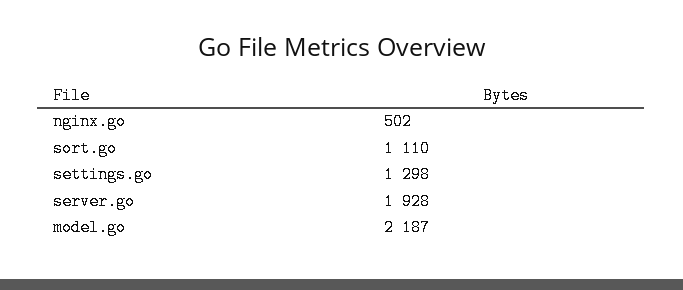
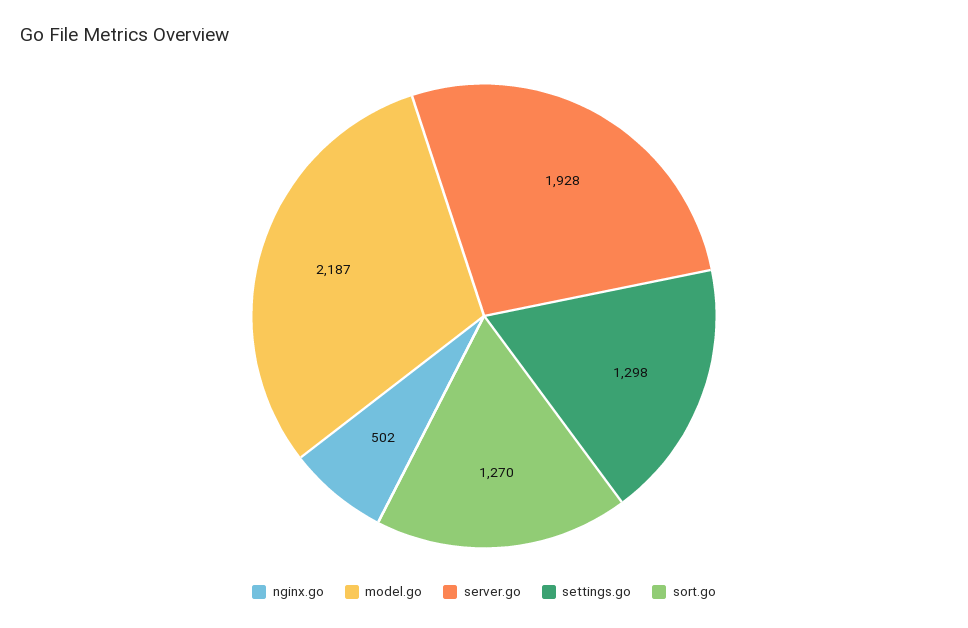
  {
    "nginx.go": 502,
-   "sort.go": 1110,
+   "sort.go": 1270,
    "settings.go": 1298,
    "server.go": 1928,
    "model.go": 2187
  }

